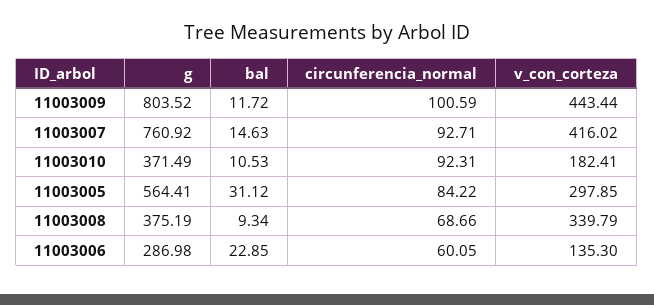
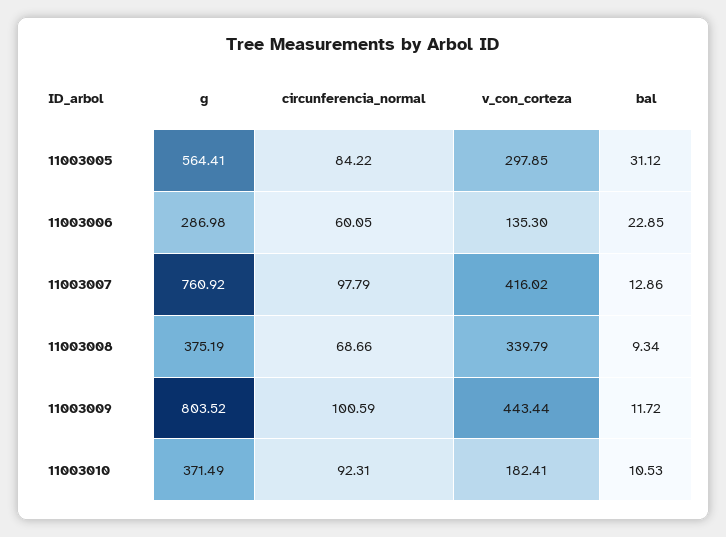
  {
    "g": {
      "11003009": 803.52,
      "11003007": 760.92,
      "11003010": 371.49,
      "11003005": 564.41,
      "11003008": 375.19,
      "11003006": 286.98
    },
    "bal": {
      "11003009": 11.72,
-     "11003007": 14.63,
+     "11003007": 12.86,
      "11003010": 10.53,
      "11003005": 31.12,
      "11003008": 9.34,
      "11003006": 22.85
    },
    "circunferencia_normal": {
      "11003009": 100.59,
-     "11003007": 92.71,
+     "11003007": 97.79,
      "11003010": 92.31,
      "11003005": 84.22,
      "11003008": 68.66,
      "11003006": 60.05
    },
    "v_con_corteza": {
      "11003009": 443.44,
      "11003007": 416.02,
      "11003010": 182.41,
      "11003005": 297.85,
      "11003008": 339.79,
      "11003006": 135.3
    }
  }

